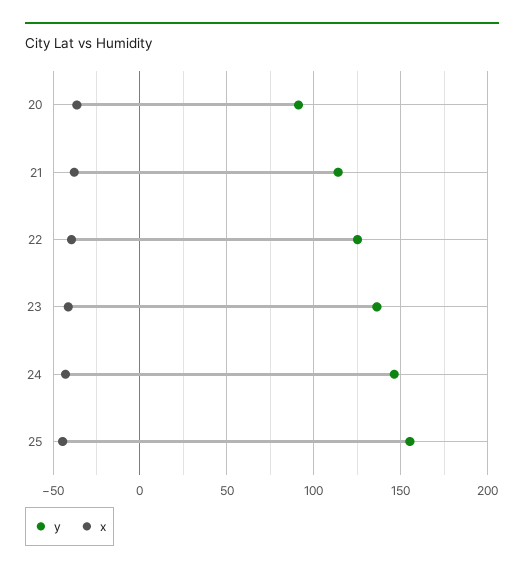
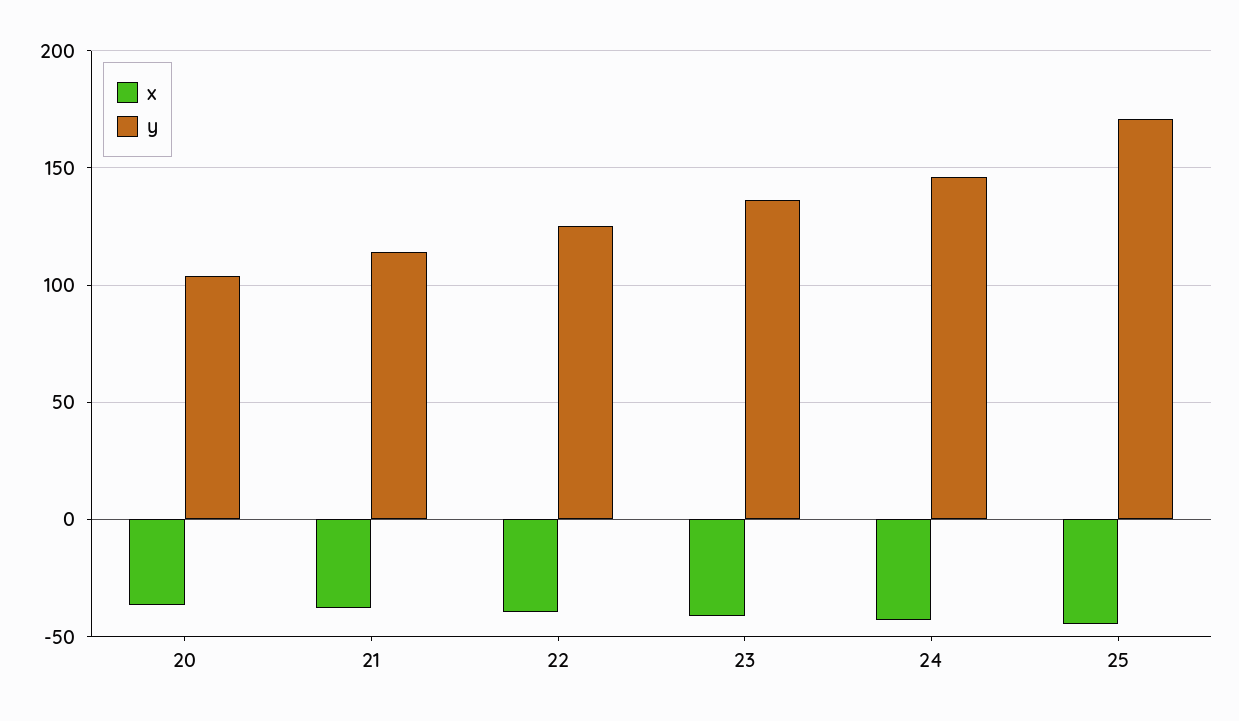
  {
    "y": {
-     "20": 90,
+     "20": 105,
      "21": 115,
      "22": 125,
      "23": 135,
      "24": 145,
-     "25": 155
+     "25": 170
    },
    "x": {
      "20": -35,
      "21": -40,
      "22": -40,
      "23": -40,
      "24": -45,
      "25": -45
    }
  }

